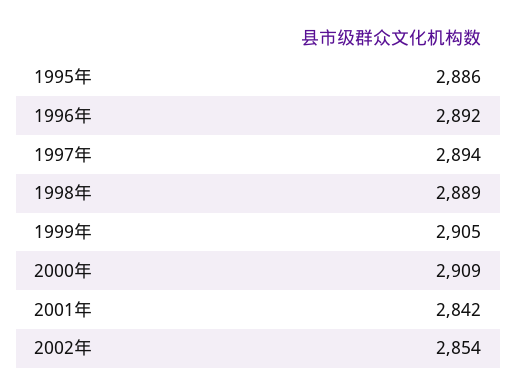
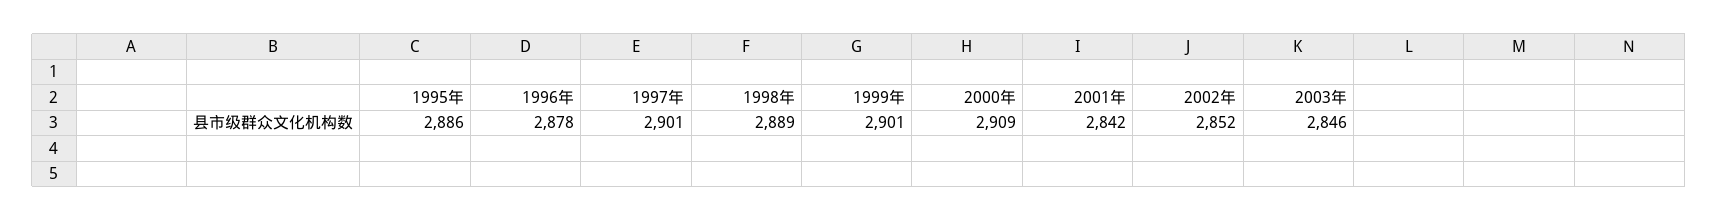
  {
    "1995年": 2886,
-   "1996年": 2892,
+   "1996年": 2878,
-   "1997年": 2894,
+   "1997年": 2901,
    "1998年": 2889,
-   "1999年": 2905,
+   "1999年": 2901,
    "2000年": 2909,
    "2001年": 2842,
-   "2002年": 2854
+   "2002年": 2852,
+   "2003年": 2846
  }

